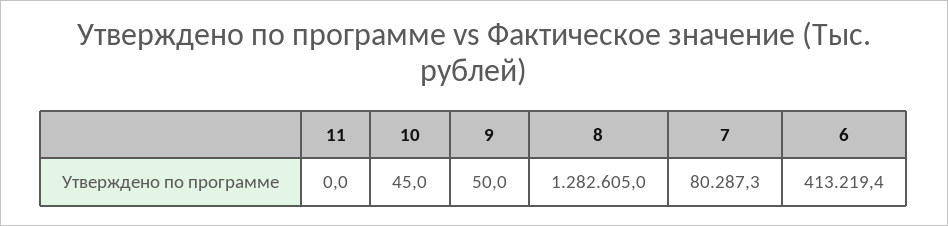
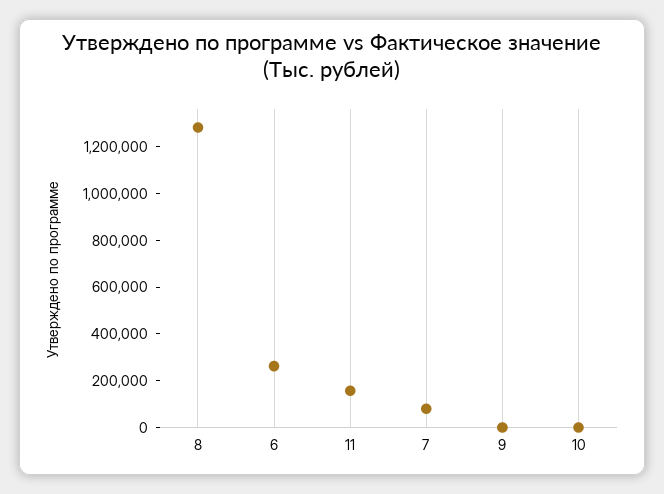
  {
-   "11": 0,
+   "11": 150000,
    "10": 45,
    "9": 50,
    "8": 1282605,
    "7": 80287.3,
-   "6": 413219.4
+   "6": 250000
  }

